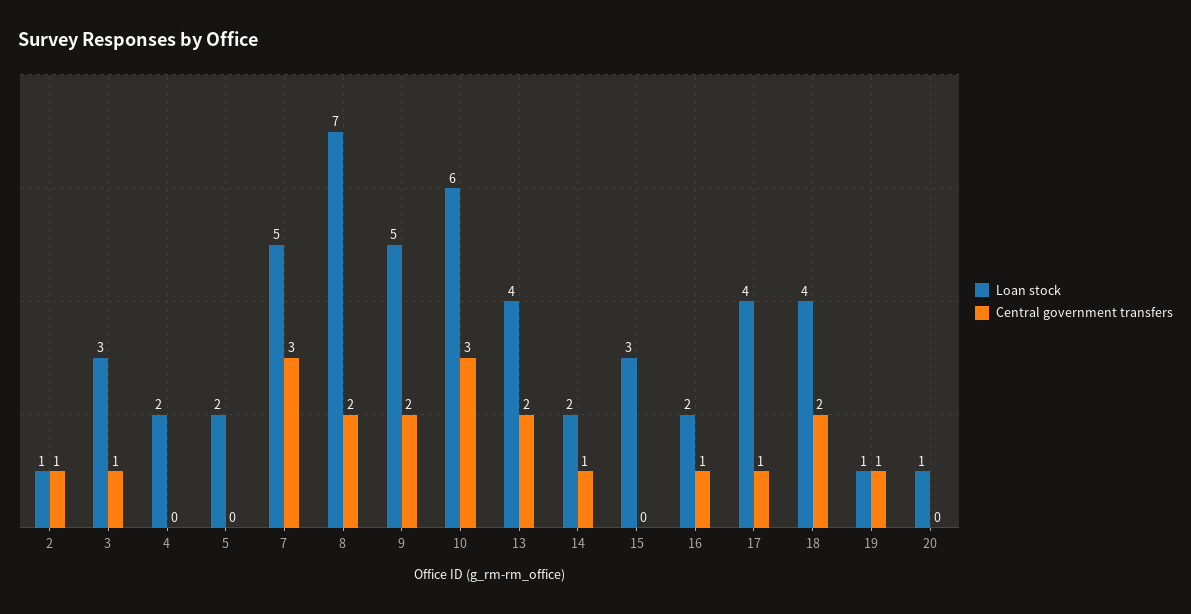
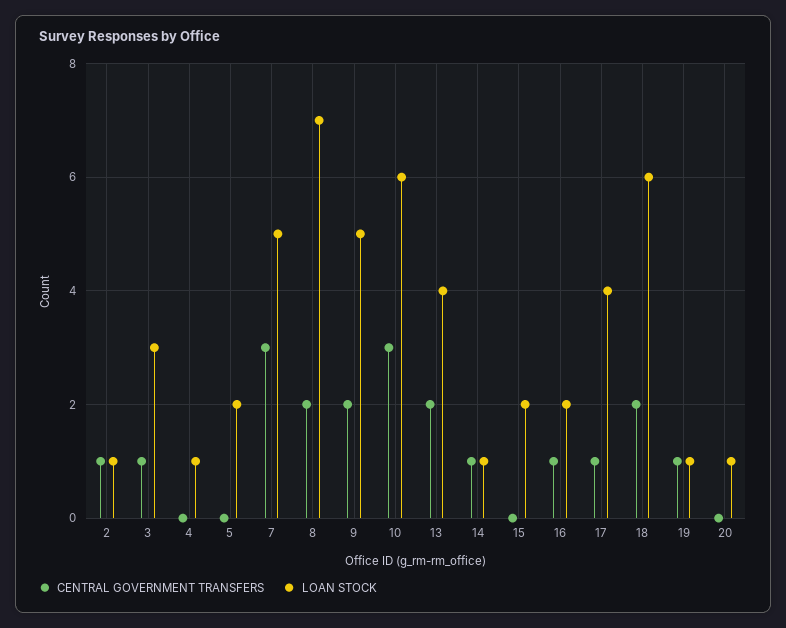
  {
    "Loan stock": {
      "2": 1,
      "3": 3,
-     "4": 2,
+     "4": 1,
      "5": 2,
      "7": 5,
      "8": 7,
      "9": 5,
      "10": 6,
      "13": 4,
-     "14": 2,
+     "14": 1,
-     "15": 3,
+     "15": 2,
      "16": 2,
      "17": 4,
-     "18": 4,
+     "18": 6,
      "19": 1,
      "20": 1
    },
    "Central government transfers": {
      "2": 1,
      "3": 1,
      "4": 0,
      "5": 0,
      "7": 3,
      "8": 2,
      "9": 2,
      "10": 3,
      "13": 2,
      "14": 1,
      "15": 0,
      "16": 1,
      "17": 1,
      "18": 2,
      "19": 1,
      "20": 0
    }
  }

